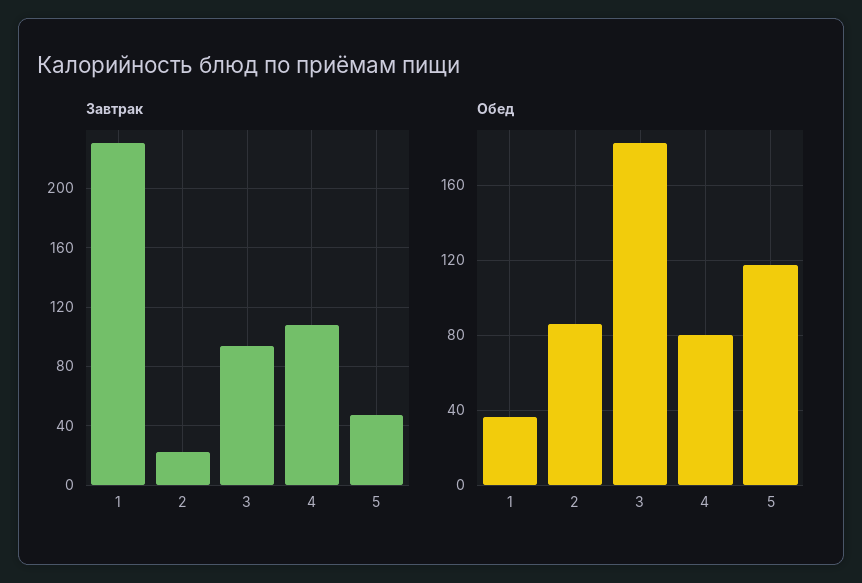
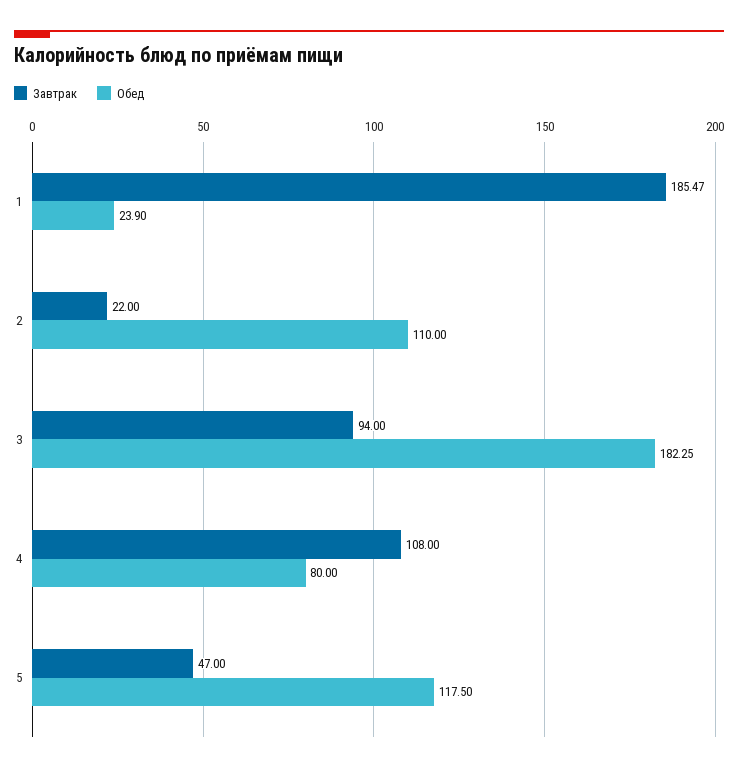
  {
    "Завтрак": {
-     "1": 230,
+     "1": 185.47,
      "2": 22,
      "3": 94,
      "4": 108,
      "5": 47
    },
    "Обед": {
-     "1": 35,
+     "1": 23.9,
-     "2": 85,
+     "2": 110,
      "3": 182.25,
      "4": 80,
      "5": 117.5
    }
  }

